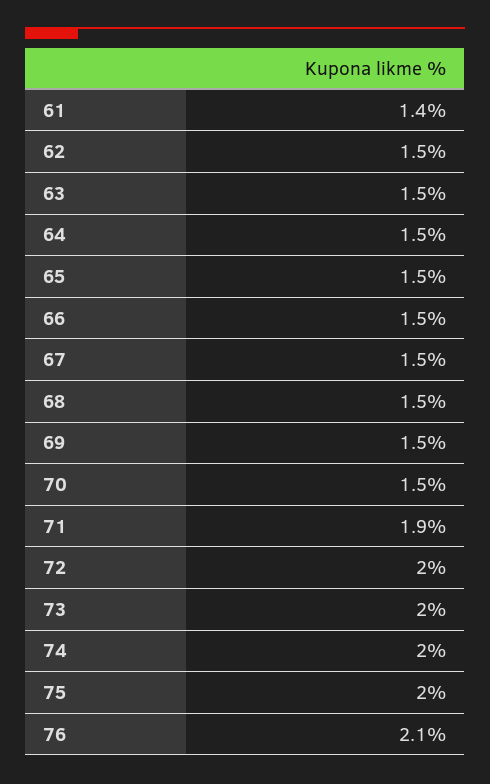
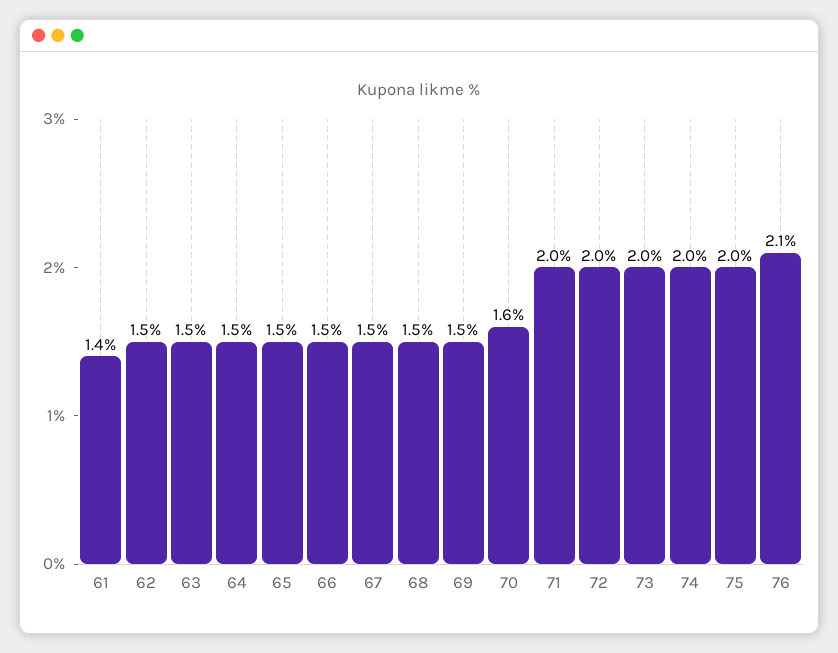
  {
    "61": 1.4,
    "62": 1.5,
    "63": 1.5,
    "64": 1.5,
    "65": 1.5,
    "66": 1.5,
    "67": 1.5,
    "68": 1.5,
    "69": 1.5,
-   "70": 1.5,
+   "70": 1.6,
-   "71": 1.9,
+   "71": 2,
    "72": 2,
    "73": 2,
    "74": 2,
    "75": 2,
    "76": 2.1
  }

